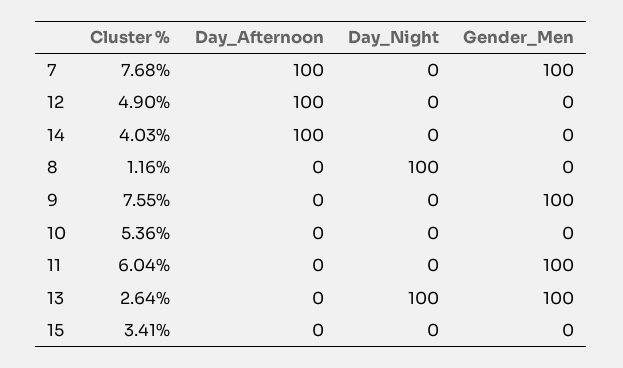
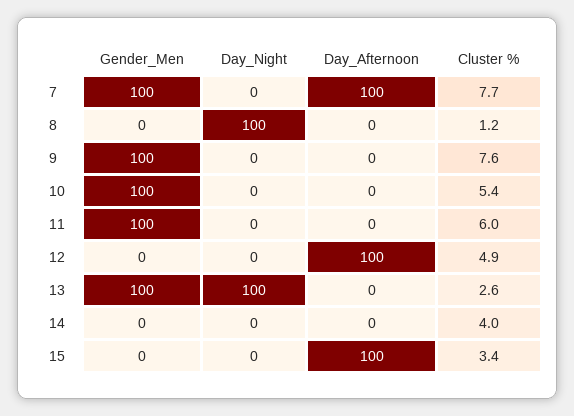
  {
    "Cluster %": {
      "7": 7.68,
      "12": 4.9,
      "14": 4.03,
      "8": 1.16,
      "9": 7.55,
      "10": 5.36,
      "11": 6.04,
      "13": 2.64,
      "15": 3.41
    },
    "Day_Afternoon": {
      "7": 100,
      "12": 100,
-     "14": 100,
+     "14": 0,
      "8": 0,
      "9": 0,
      "10": 0,
      "11": 0,
      "13": 0,
-     "15": 0
+     "15": 100
    },
    "Day_Night": {
      "7": 0,
      "12": 0,
      "14": 0,
      "8": 100,
      "9": 0,
      "10": 0,
      "11": 0,
      "13": 100,
      "15": 0
    },
    "Gender_Men": {
      "7": 100,
      "12": 0,
      "14": 0,
      "8": 0,
      "9": 100,
-     "10": 0,
+     "10": 100,
      "11": 100,
      "13": 100,
      "15": 0
    }
  }

